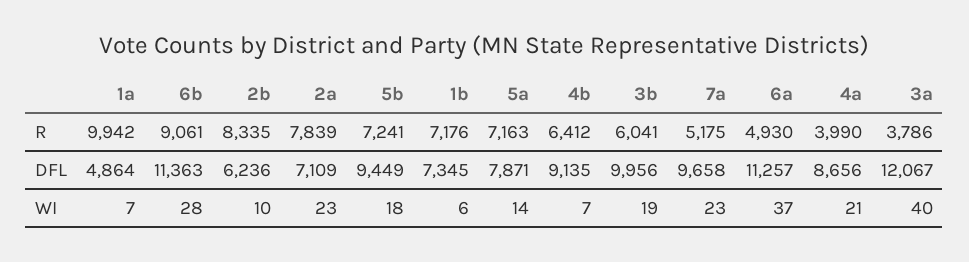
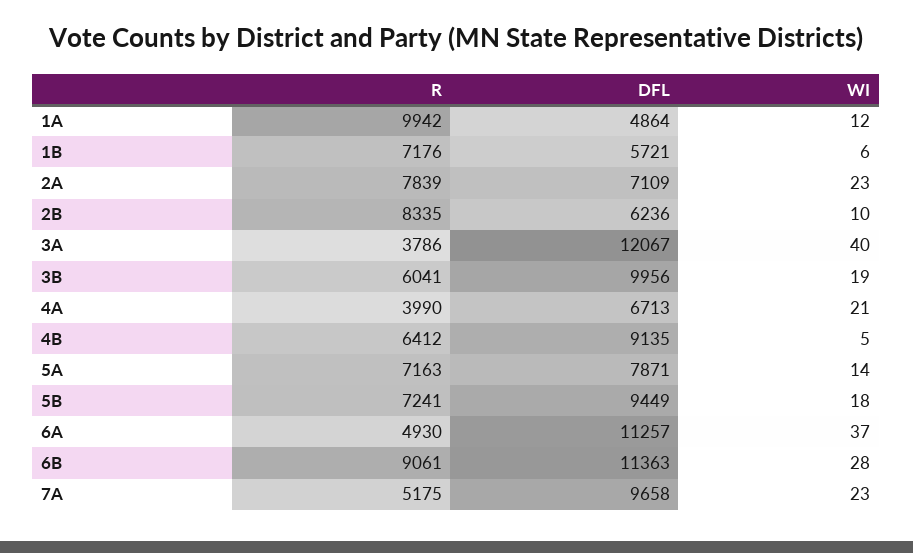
  {
    "1a": {
      "R": 9942,
      "DFL": 4864,
-     "WI": 7
+     "WI": 12
    },
    "6b": {
      "R": 9061,
      "DFL": 11363,
      "WI": 28
    },
    "2b": {
      "R": 8335,
      "DFL": 6236,
      "WI": 10
    },
    "2a": {
      "R": 7839,
      "DFL": 7109,
      "WI": 23
    },
    "5b": {
      "R": 7241,
      "DFL": 9449,
      "WI": 18
    },
    "1b": {
      "R": 7176,
-     "DFL": 7345,
+     "DFL": 5721,
      "WI": 6
    },
    "5a": {
      "R": 7163,
      "DFL": 7871,
      "WI": 14
    },
    "4b": {
      "R": 6412,
      "DFL": 9135,
-     "WI": 7
+     "WI": 5
    },
    "3b": {
      "R": 6041,
      "DFL": 9956,
      "WI": 19
    },
    "7a": {
      "R": 5175,
      "DFL": 9658,
      "WI": 23
    },
    "6a": {
      "R": 4930,
      "DFL": 11257,
      "WI": 37
    },
    "4a": {
      "R": 3990,
-     "DFL": 8656,
+     "DFL": 6713,
      "WI": 21
    },
    "3a": {
      "R": 3786,
      "DFL": 12067,
      "WI": 40
    }
  }

